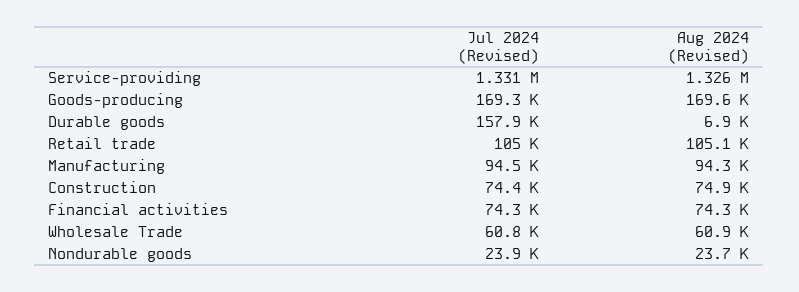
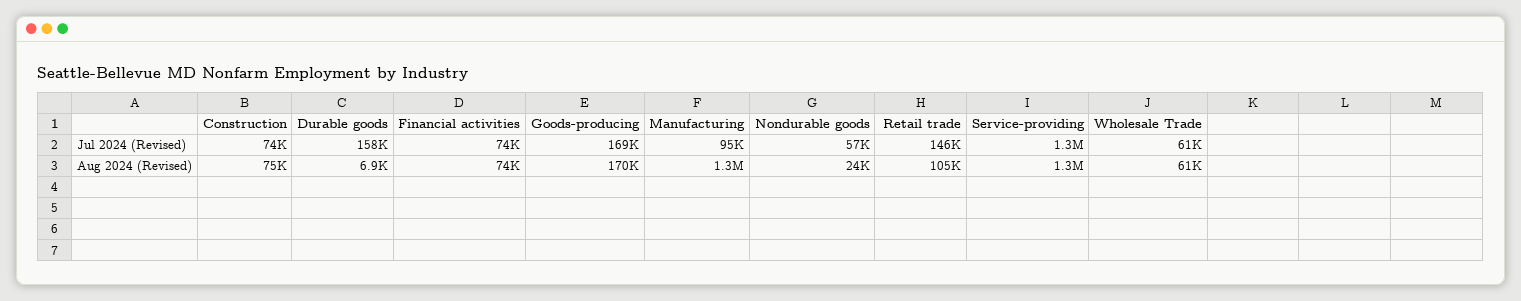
  {
    "Jul 2024 (Revised)": {
      "Service-providing": 1331000,
      "Goods-producing": 169300,
      "Durable goods": 157900,
-     "Retail trade": 105000,
+     "Retail trade": 146000,
      "Manufacturing": 94500,
      "Construction": 74400,
      "Financial activities": 74300,
      "Wholesale Trade": 60800,
-     "Nondurable goods": 23900
+     "Nondurable goods": 57000
    },
    "Aug 2024 (Revised)": {
      "Service-providing": 1326000,
      "Goods-producing": 169600,
      "Durable goods": 6900,
      "Retail trade": 105100,
-     "Manufacturing": 94300,
+     "Manufacturing": 1300000,
      "Construction": 74900,
      "Financial activities": 74300,
      "Wholesale Trade": 60900,
      "Nondurable goods": 23700
    }
  }

